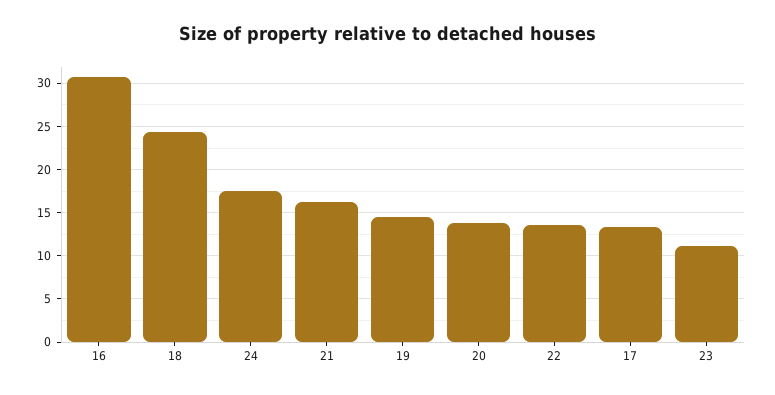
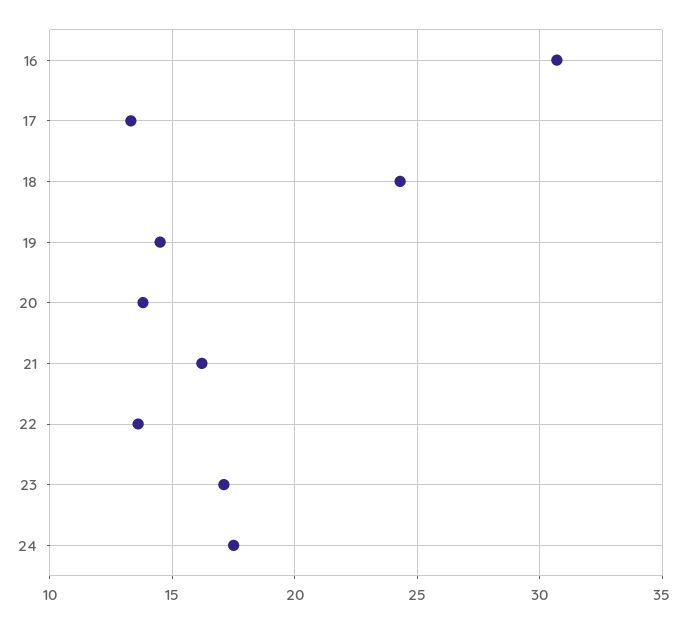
  {
    "16": 30.5,
    "18": 24.5,
    "24": 17.5,
    "21": 16,
    "19": 14.5,
    "20": 14,
    "22": 13.5,
    "17": 13.5,
-   "23": 11
+   "23": 17
  }

